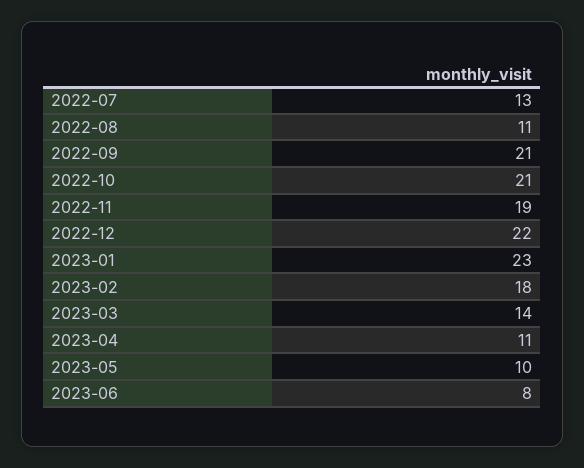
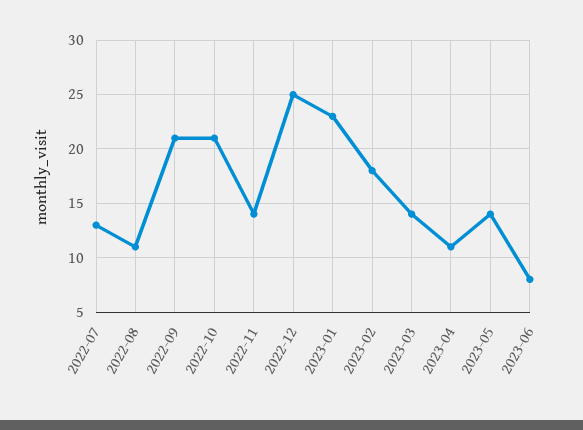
  {
    "2022-07": 13,
    "2022-08": 11,
    "2022-09": 21,
    "2022-10": 21,
-   "2022-11": 19,
+   "2022-11": 14,
-   "2022-12": 22,
+   "2022-12": 25,
    "2023-01": 23,
    "2023-02": 18,
    "2023-03": 14,
    "2023-04": 11,
-   "2023-05": 10,
+   "2023-05": 14,
    "2023-06": 8
  }

